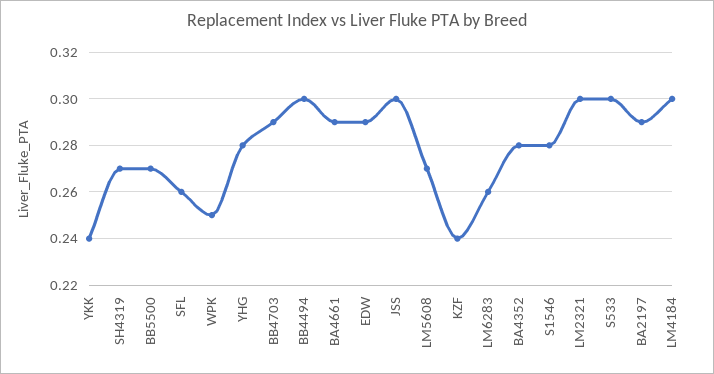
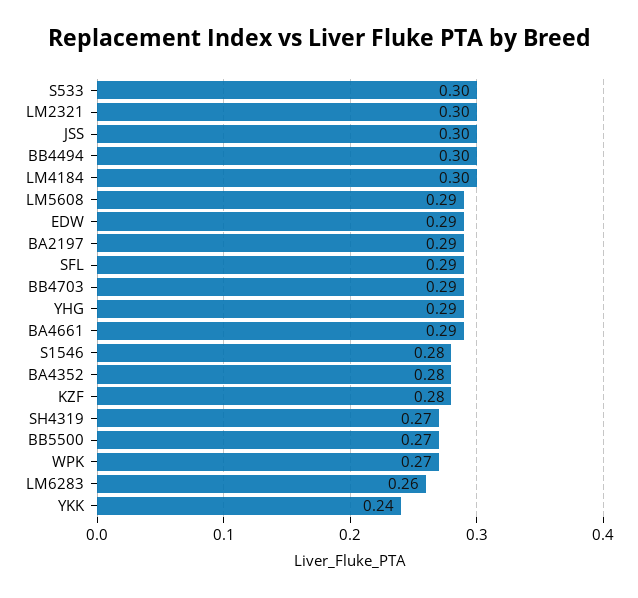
  {
    "YKK": 0.24,
    "SH4319": 0.27,
    "BB5500": 0.27,
-   "SFL": 0.26,
+   "SFL": 0.29,
-   "WPK": 0.25,
+   "WPK": 0.27,
-   "YHG": 0.28,
+   "YHG": 0.29,
    "BB4703": 0.29,
    "BB4494": 0.3,
    "BA4661": 0.29,
    "EDW": 0.29,
    "JSS": 0.3,
-   "LM5608": 0.27,
+   "LM5608": 0.29,
-   "KZF": 0.24,
+   "KZF": 0.28,
    "LM6283": 0.26,
    "BA4352": 0.28,
    "S1546": 0.28,
    "LM2321": 0.3,
    "S533": 0.3,
    "BA2197": 0.29,
    "LM4184": 0.3
  }

